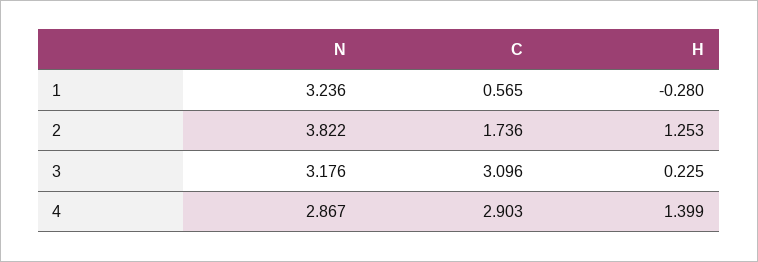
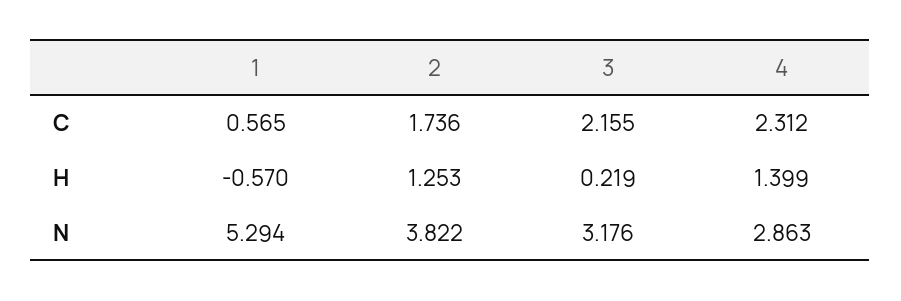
  {
    "N": {
-     "1": 3.236,
+     "1": 5.294,
      "2": 3.822,
      "3": 3.176,
-     "4": 2.867
+     "4": 2.863
    },
    "C": {
      "1": 0.565,
      "2": 1.736,
-     "3": 3.096,
+     "3": 2.155,
-     "4": 2.903
+     "4": 2.312
    },
    "H": {
-     "1": -0.28,
+     "1": -0.57,
      "2": 1.253,
-     "3": 0.225,
+     "3": 0.219,
      "4": 1.399
    }
  }

